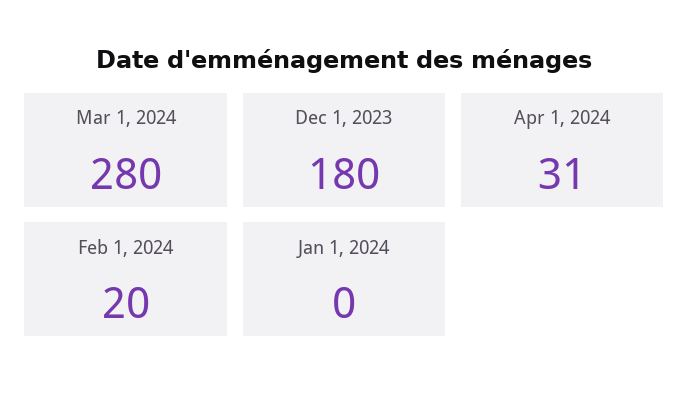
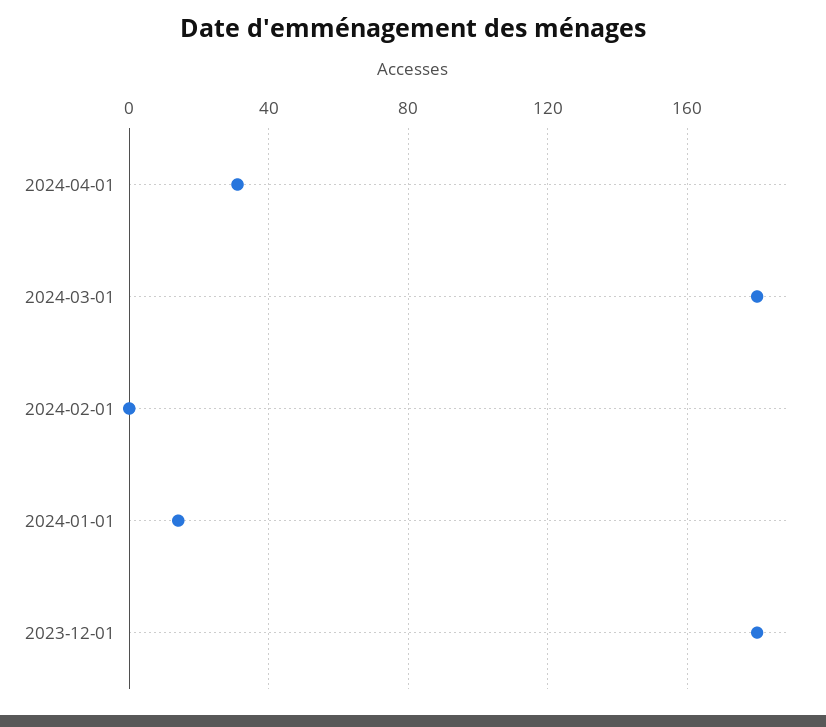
  {
-   "Mar 1, 2024": 280,
+   "Mar 1, 2024": 180,
    "Dec 1, 2023": 180,
    "Apr 1, 2024": 31,
-   "Feb 1, 2024": 20,
+   "Feb 1, 2024": 0,
-   "Jan 1, 2024": 0
+   "Jan 1, 2024": 15
  }

